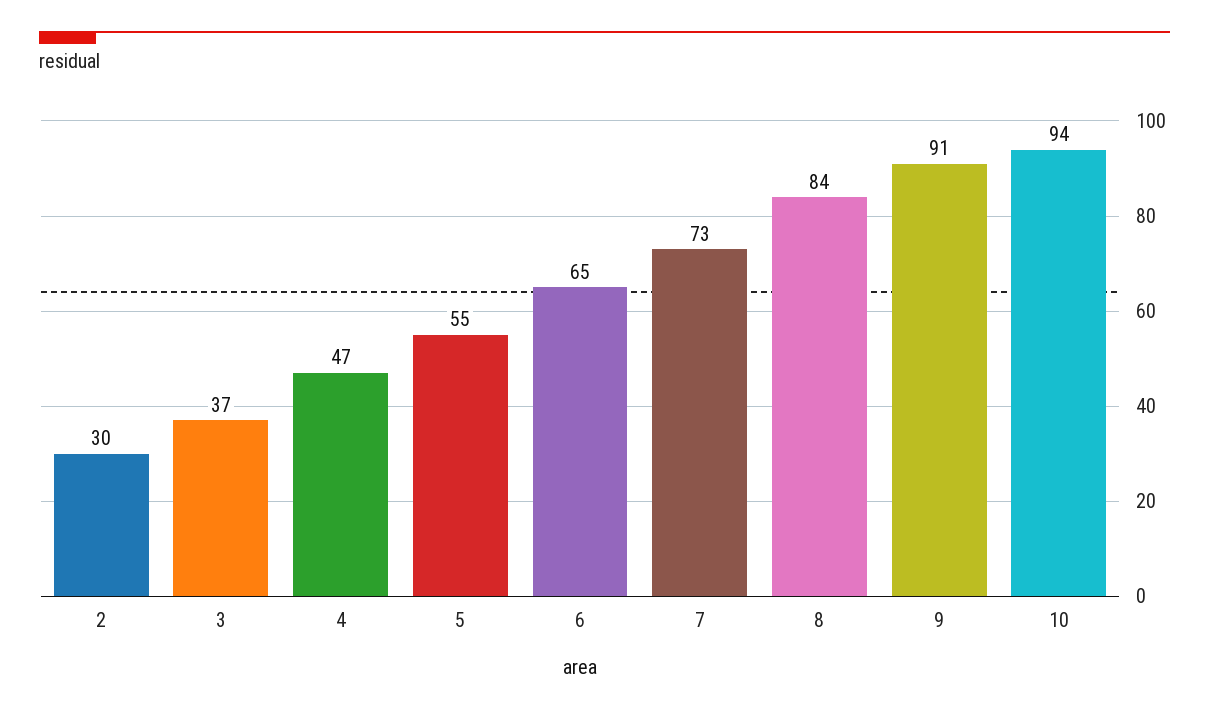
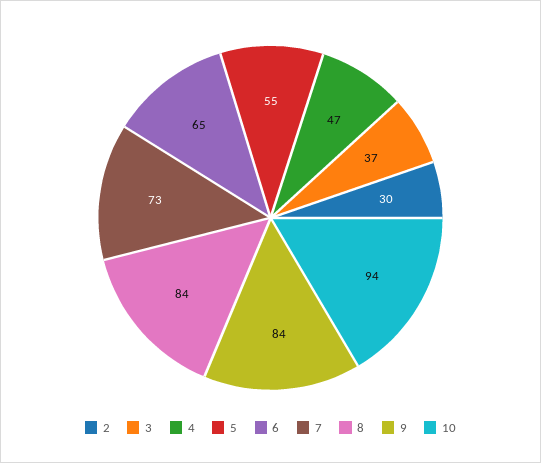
  {
    "2": 30,
    "3": 37,
    "4": 47,
    "5": 55,
    "6": 65,
    "7": 73,
    "8": 84,
-   "9": 91,
+   "9": 84,
    "10": 94
  }

